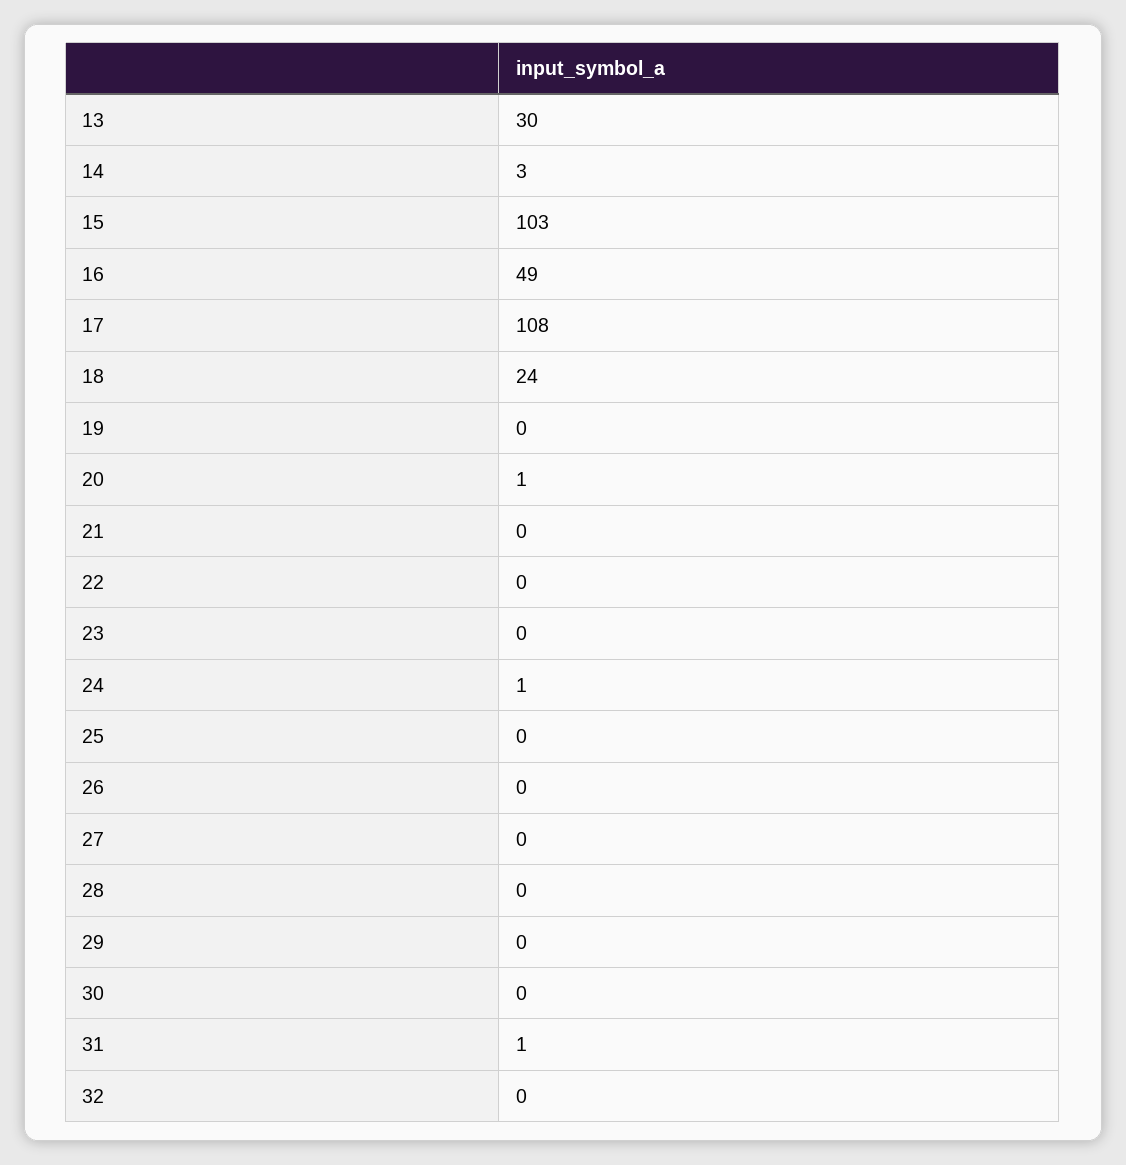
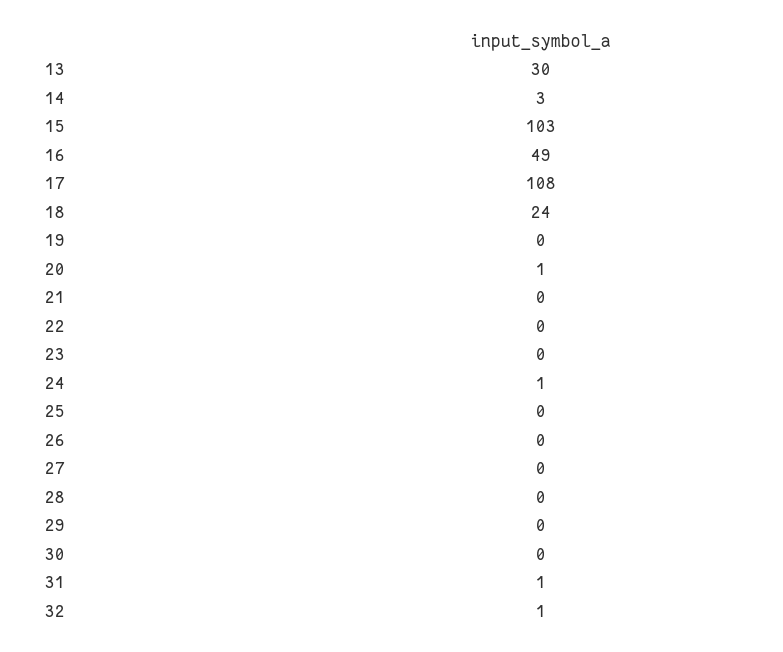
  {
    "13": 30,
    "14": 3,
    "15": 103,
    "16": 49,
    "17": 108,
    "18": 24,
    "19": 0,
    "20": 1,
    "21": 0,
    "22": 0,
    "23": 0,
    "24": 1,
    "25": 0,
    "26": 0,
    "27": 0,
    "28": 0,
    "29": 0,
    "30": 0,
    "31": 1,
-   "32": 0
+   "32": 1
  }

